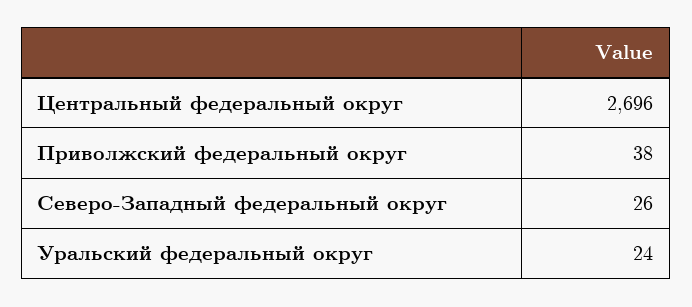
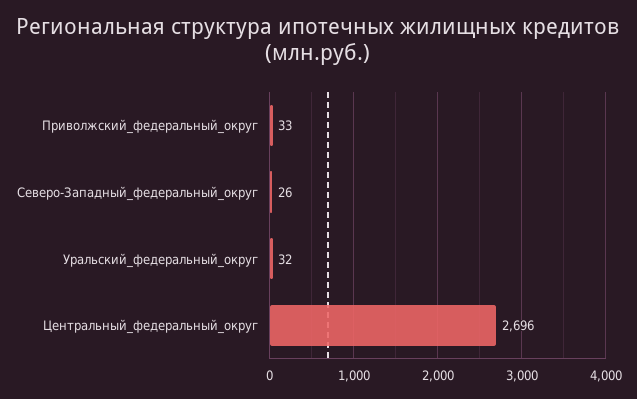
  {
    "Центральный федеральный округ": 2696,
-   "Приволжский федеральный округ": 38,
+   "Приволжский федеральный округ": 33,
    "Северо-Западный федеральный округ": 26,
-   "Уральский федеральный округ": 24
+   "Уральский федеральный округ": 32
  }

